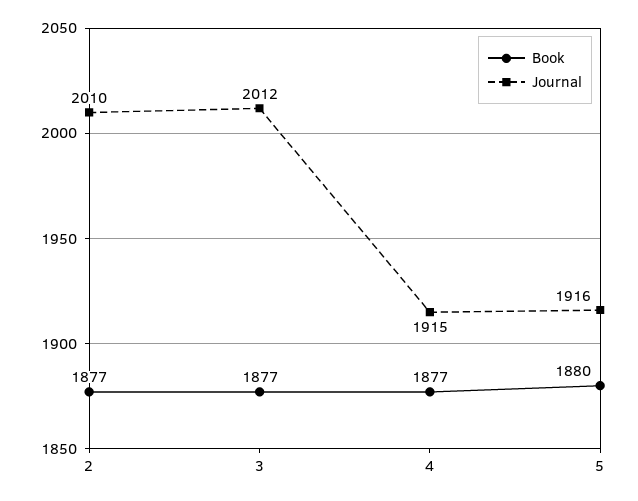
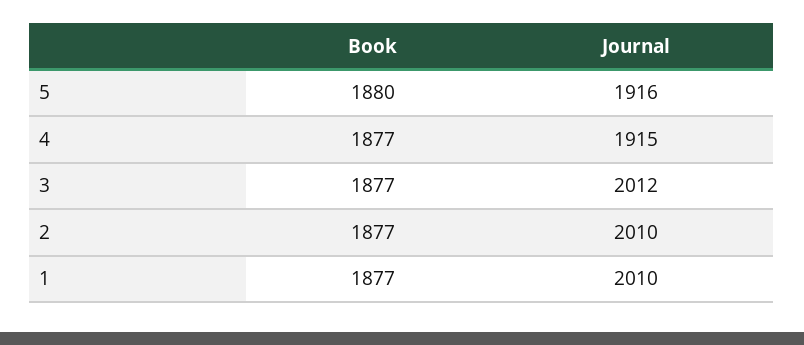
  {
    "Book": {
      "2": 1877,
      "3": 1877,
      "4": 1877,
-     "5": 1880
+     "5": 1880,
+     "1": 1877
    },
    "Journal": {
      "2": 2010,
      "3": 2012,
      "4": 1915,
-     "5": 1916
+     "5": 1916,
+     "1": 2010
    }
  }

